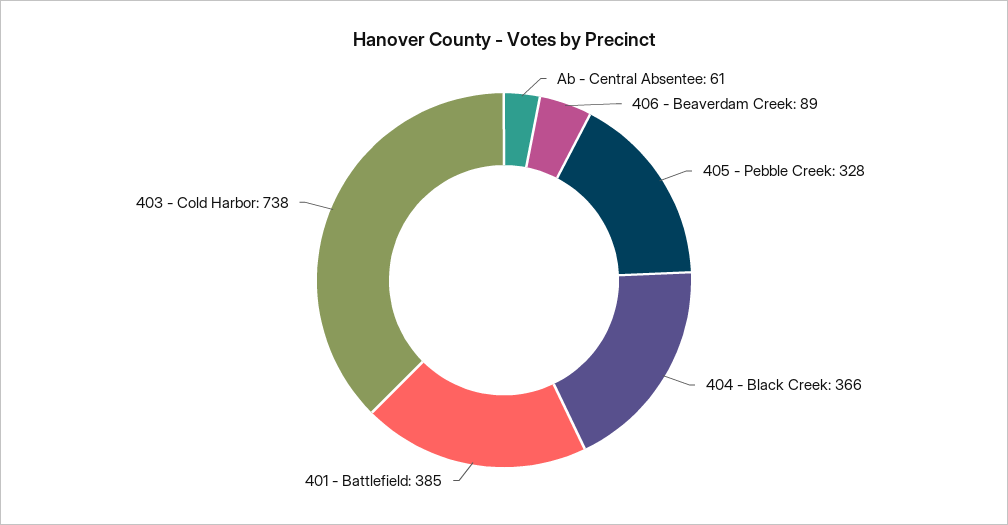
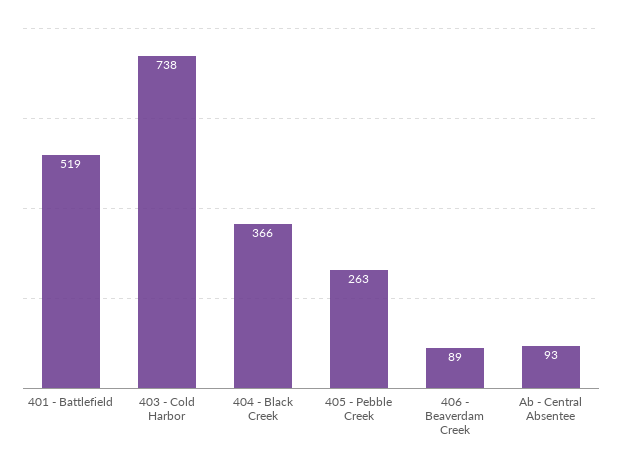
  {
-   "Ab - Central Absentee": 61,
+   "Ab - Central Absentee": 93,
    "406 - Beaverdam Creek": 89,
-   "405 - Pebble Creek": 328,
+   "405 - Pebble Creek": 263,
    "404 - Black Creek": 366,
-   "401 - Battlefield": 385,
+   "401 - Battlefield": 519,
    "403 - Cold Harbor": 738
  }

